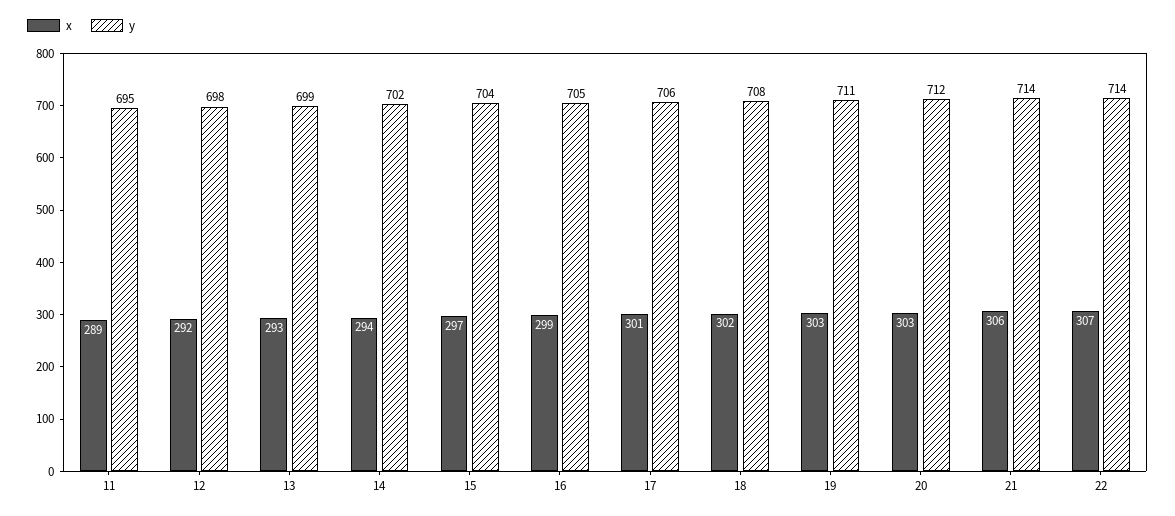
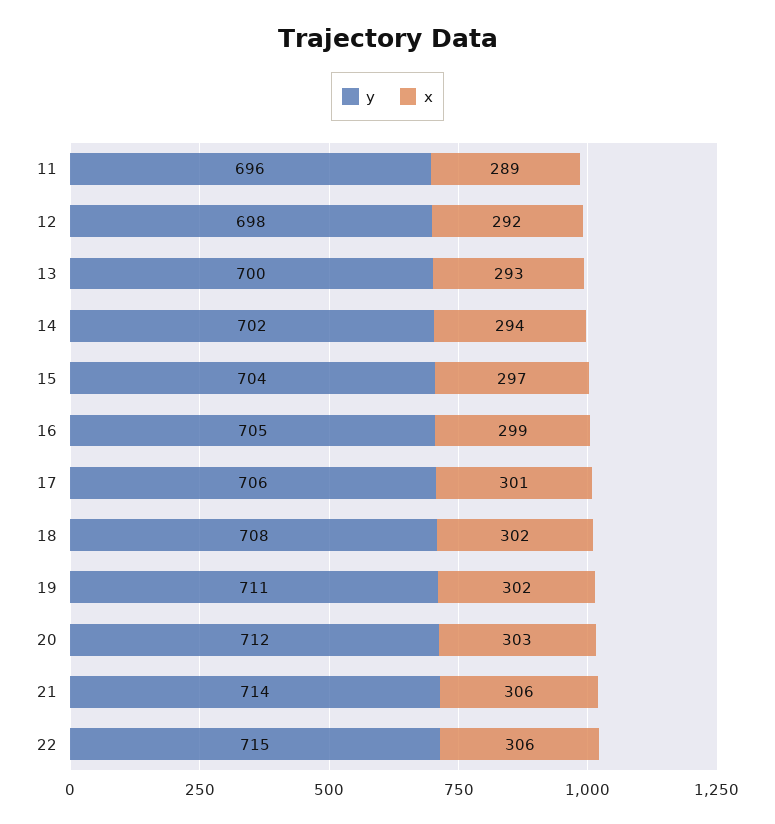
  {
    "x": {
      "11": 289,
      "12": 292,
      "13": 293,
      "14": 294,
      "15": 297,
      "16": 299,
      "17": 301,
      "18": 302,
-     "19": 303,
+     "19": 302,
      "20": 303,
      "21": 306,
-     "22": 307
+     "22": 306
    },
    "y": {
-     "11": 695,
+     "11": 696,
      "12": 698,
-     "13": 699,
+     "13": 700,
      "14": 702,
      "15": 704,
      "16": 705,
      "17": 706,
      "18": 708,
      "19": 711,
      "20": 712,
      "21": 714,
-     "22": 714
+     "22": 715
    }
  }

